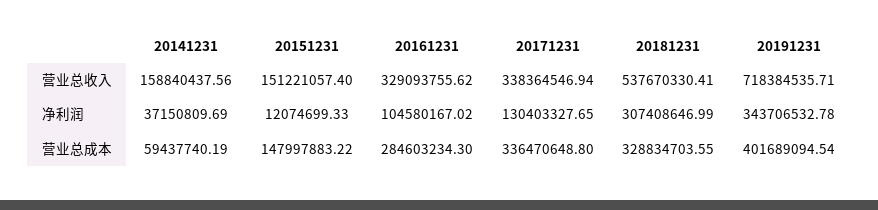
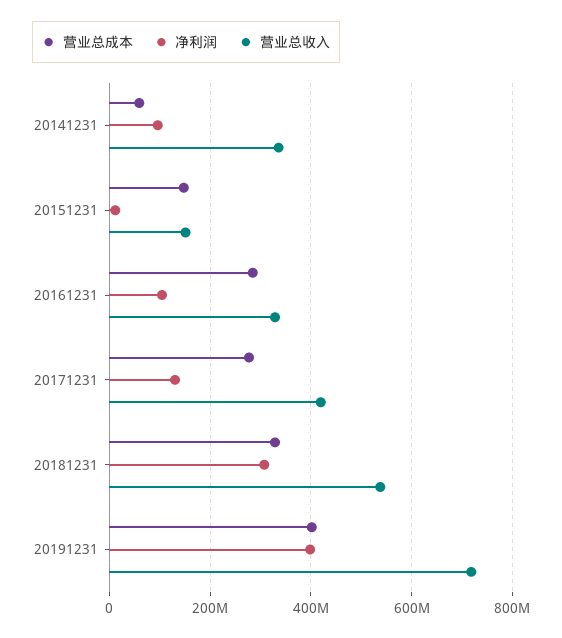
  {
    "营业总收入": {
-     "20141231": 158840437.56,
+     "20141231": 340000000,
      "20151231": 151221057.4,
      "20161231": 329093755.62,
-     "20171231": 338364546.94,
+     "20171231": 420000000,
      "20181231": 537670330.41,
      "20191231": 718384535.71
    },
    "净利润": {
-     "20141231": 37150809.69,
+     "20141231": 100000000,
      "20151231": 12074699.33,
      "20161231": 104580167.02,
      "20171231": 130403327.65,
      "20181231": 307408646.99,
-     "20191231": 343706532.78
+     "20191231": 400000000
    },
    "营业总成本": {
      "20141231": 59437740.19,
      "20151231": 147997883.22,
      "20161231": 284603234.3,
-     "20171231": 336470648.8,
+     "20171231": 280000000,
      "20181231": 328834703.55,
      "20191231": 401689094.54
    }
  }

